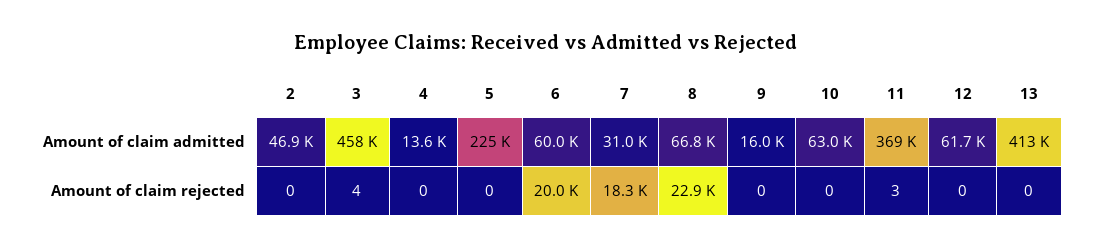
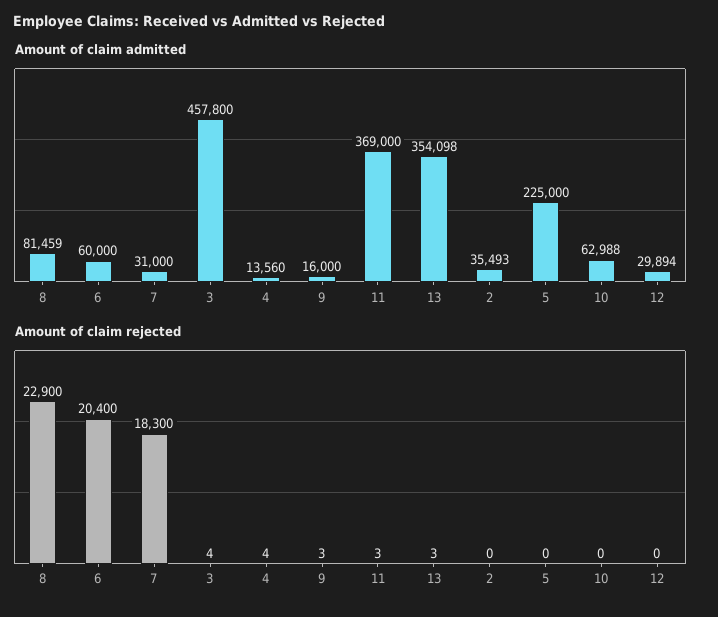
  {
    "Amount of claim admitted": {
-     "2": 46900,
+     "2": 35493,
      "3": 457800,
      "4": 13560,
      "5": 225000,
      "6": 60000,
      "7": 31000,
-     "8": 66800,
+     "8": 81459,
      "9": 16000,
      "10": 62988,
      "11": 369000,
-     "12": 61700,
+     "12": 29894,
-     "13": 413000
+     "13": 354098
    },
    "Amount of claim rejected": {
      "2": 0,
      "3": 4,
-     "4": 0,
+     "4": 4,
      "5": 0,
-     "6": 20000,
+     "6": 20400,
      "7": 18300,
      "8": 22900,
-     "9": 0,
+     "9": 3,
      "10": 0,
      "11": 3,
      "12": 0,
-     "13": 0
+     "13": 3
    }
  }

